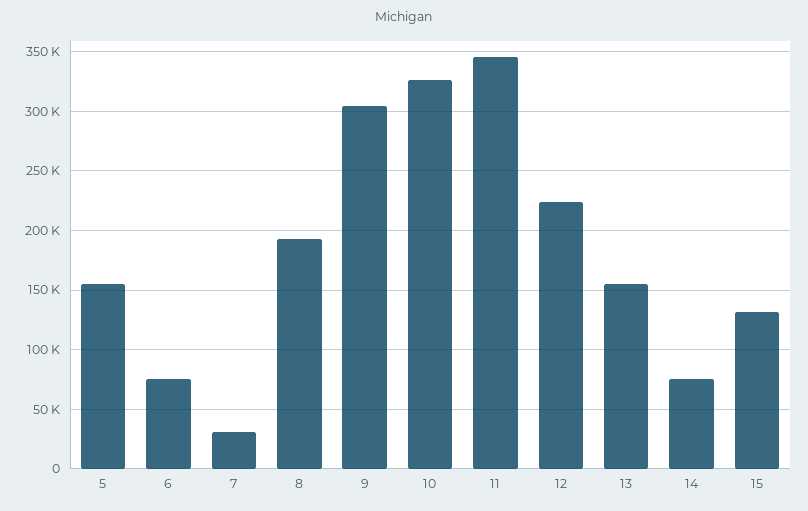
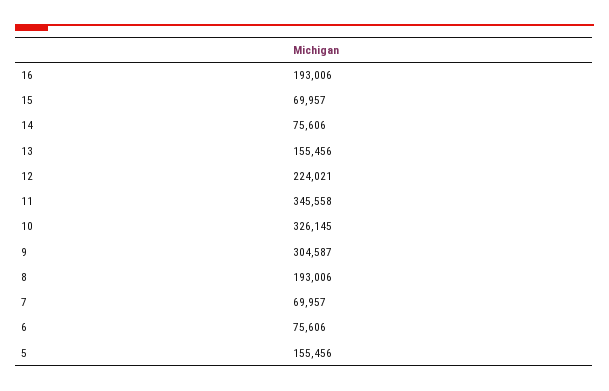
  {
    "5": 155456,
    "6": 75606,
-   "7": 30000,
+   "7": 69957,
    "8": 193006,
    "9": 304587,
    "10": 326145,
    "11": 345558,
    "12": 224021,
    "13": 155456,
    "14": 75606,
-   "15": 130000
+   "15": 69957,
+   "16": 193006
  }

